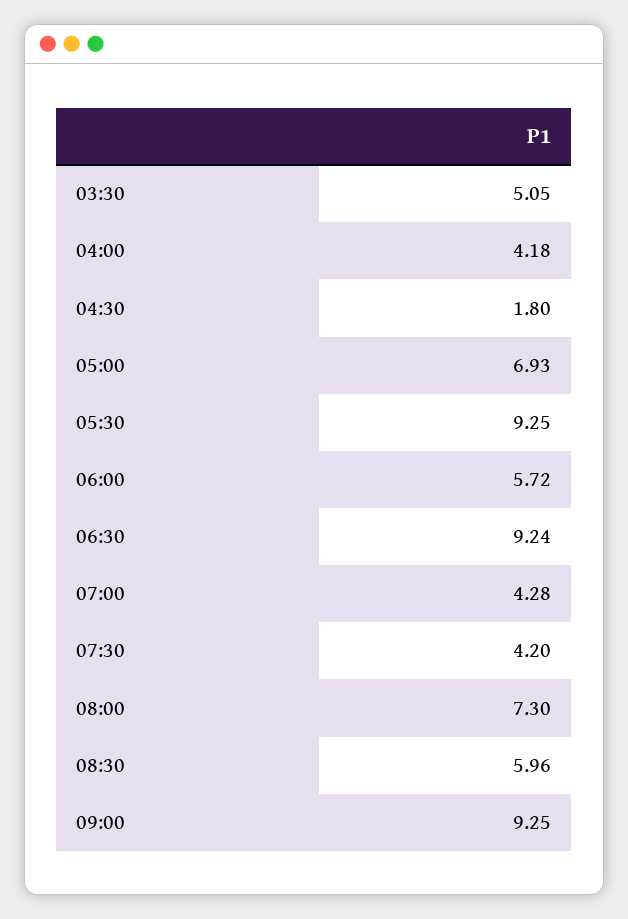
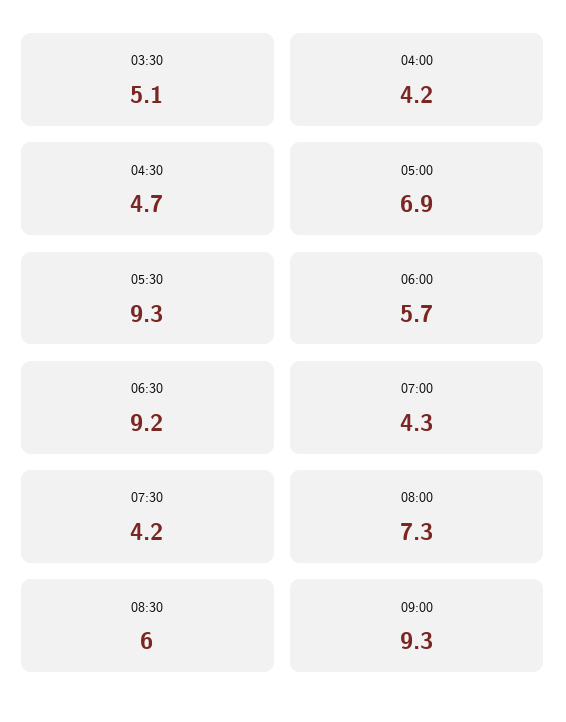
  {
    "03:30": 5.05,
    "04:00": 4.18,
-   "04:30": 1.8,
+   "04:30": 4.7,
    "05:00": 6.93,
    "05:30": 9.25,
    "06:00": 5.72,
    "06:30": 9.24,
    "07:00": 4.28,
    "07:30": 4.2,
    "08:00": 7.3,
    "08:30": 5.96,
    "09:00": 9.25
  }

